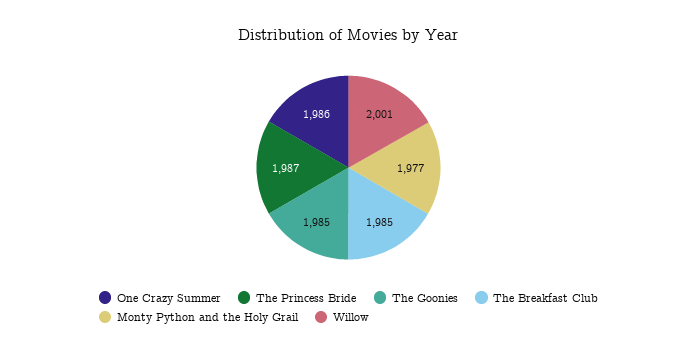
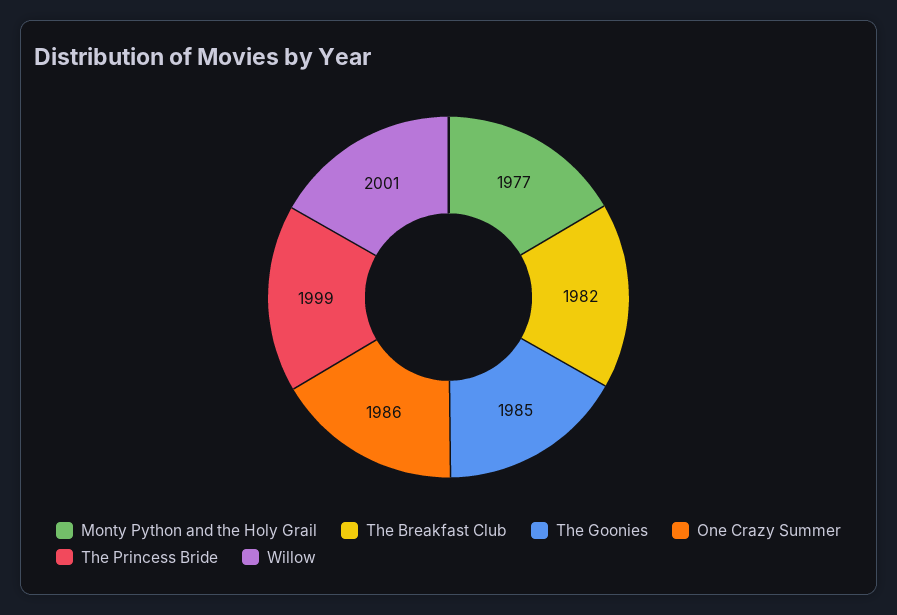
  {
    "One Crazy Summer": 1986,
-   "The Princess Bride": 1987,
+   "The Princess Bride": 1999,
    "The Goonies": 1985,
-   "The Breakfast Club": 1985,
+   "The Breakfast Club": 1982,
    "Monty Python and the Holy Grail": 1977,
    "Willow": 2001
  }

